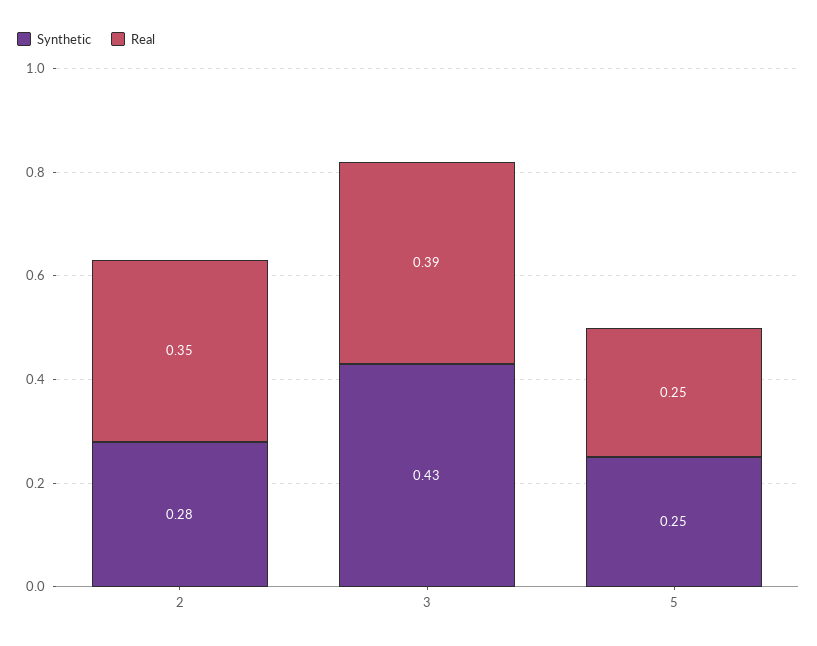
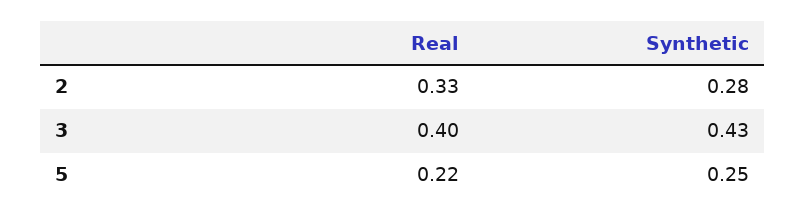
  {
    "Synthetic": {
      "2": 0.28,
      "3": 0.43,
      "5": 0.25
    },
    "Real": {
-     "2": 0.35,
+     "2": 0.33,
-     "3": 0.39,
+     "3": 0.4,
-     "5": 0.25
+     "5": 0.22
    }
  }

